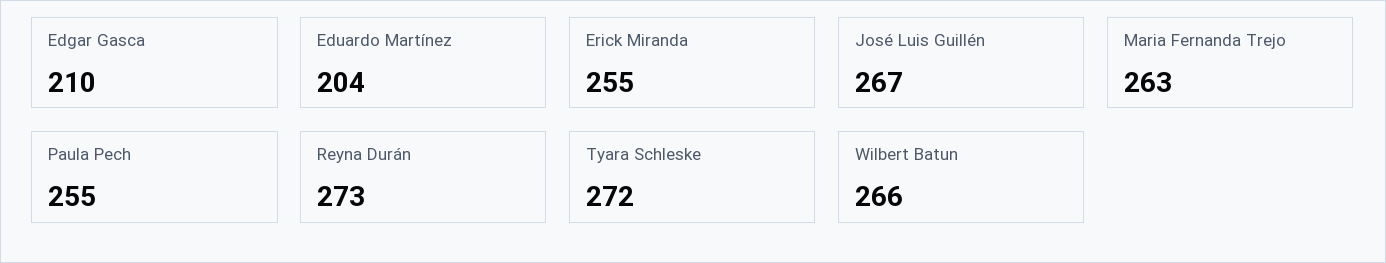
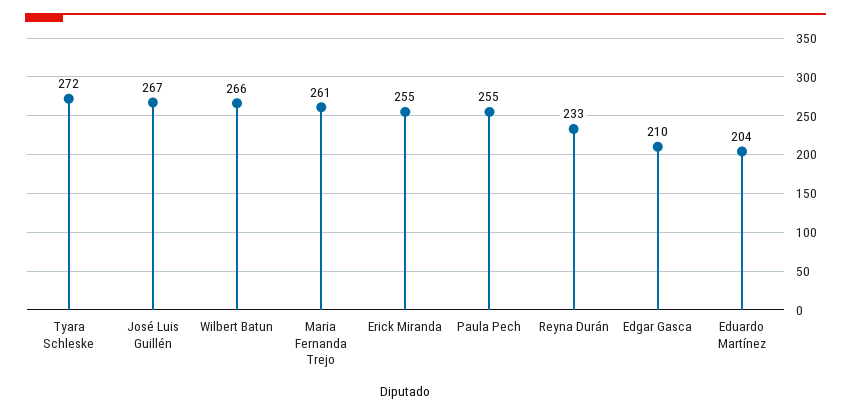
  {
    "Edgar Gasca": 210,
    "Eduardo Martínez": 204,
    "Erick Miranda": 255,
    "José Luis Guillén": 267,
-   "Maria Fernanda Trejo": 263,
+   "Maria Fernanda Trejo": 261,
    "Paula Pech": 255,
-   "Reyna Durán": 273,
+   "Reyna Durán": 233,
    "Tyara Schleske": 272,
    "Wilbert Batun": 266
  }

